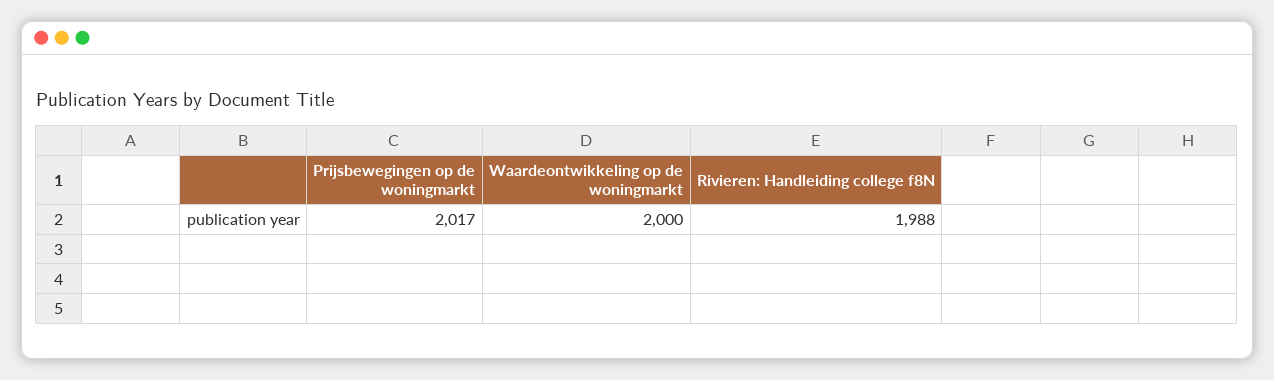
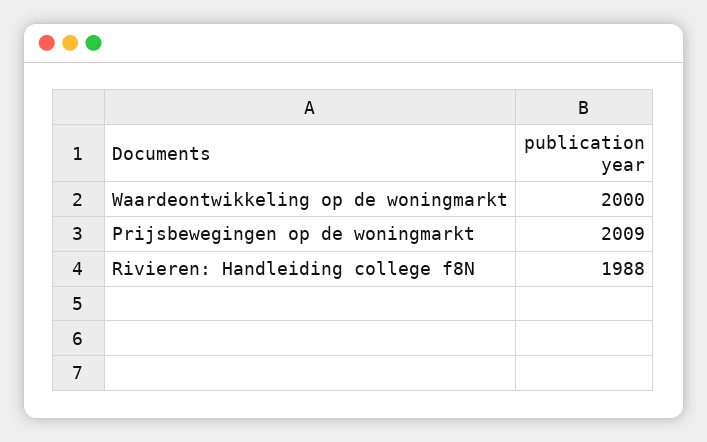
  {
-   "Prijsbewegingen op de woningmarkt": 2017,
+   "Prijsbewegingen op de woningmarkt": 2009,
    "Waardeontwikkeling op de woningmarkt": 2000,
    "Rivieren: Handleiding college f8N": 1988
  }

